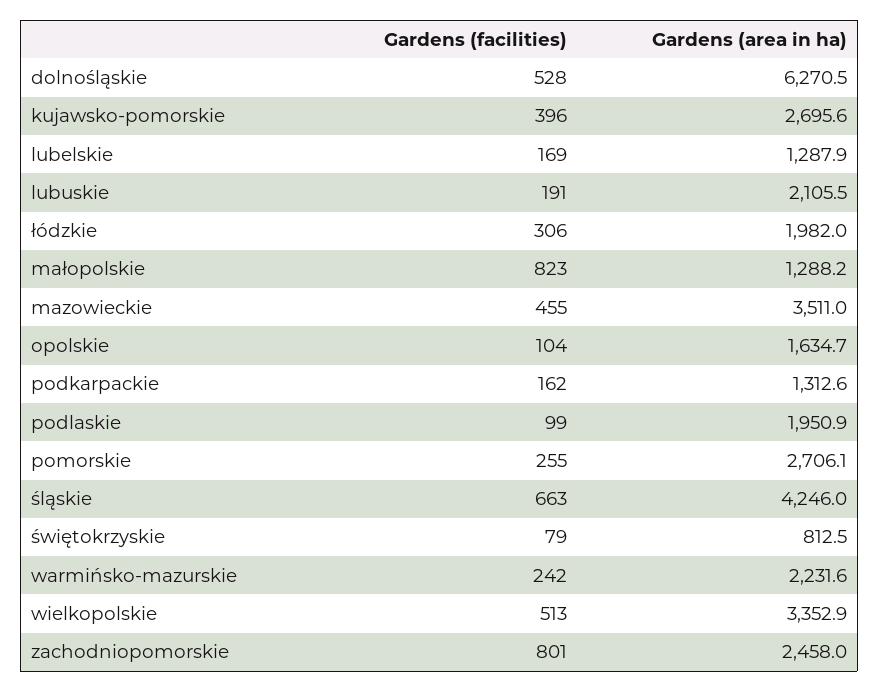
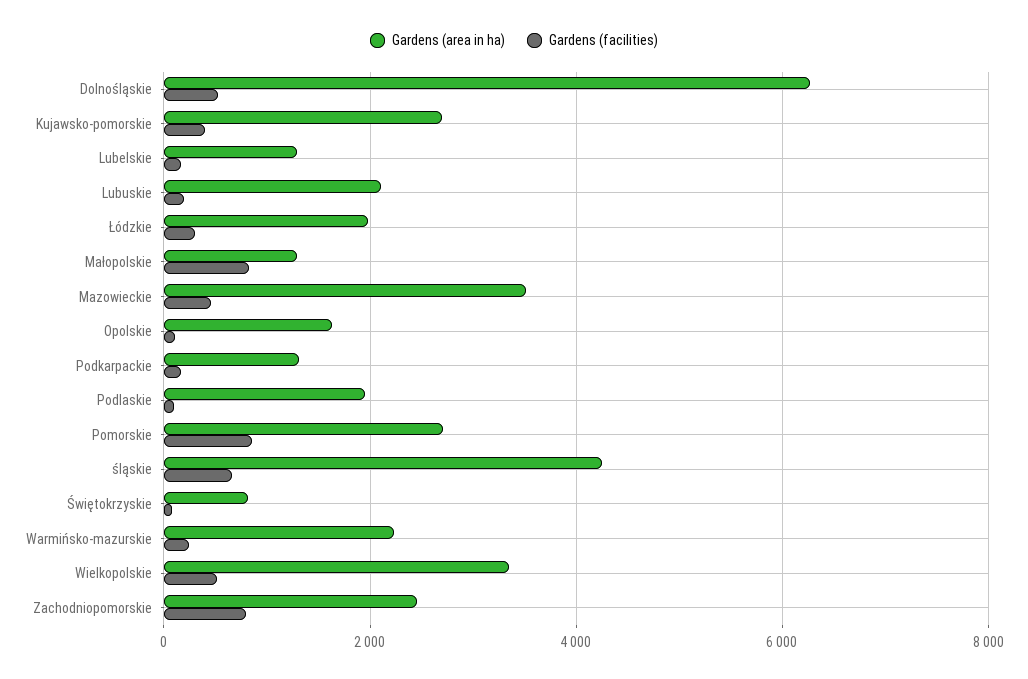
  {
    "Gardens (facilities)": {
      "dolnośląskie": 528,
      "kujawsko-pomorskie": 396,
      "lubelskie": 169,
      "lubuskie": 191,
      "łódzkie": 306,
      "małopolskie": 823,
      "mazowieckie": 455,
      "opolskie": 104,
      "podkarpackie": 162,
      "podlaskie": 99,
-     "pomorskie": 255,
+     "pomorskie": 800,
      "śląskie": 663,
      "świętokrzyskie": 79,
      "warmińsko-mazurskie": 242,
      "wielkopolskie": 513,
      "zachodniopomorskie": 801
    },
    "Gardens (area in ha)": {
      "dolnośląskie": 6270.5,
      "kujawsko-pomorskie": 2695.6,
      "lubelskie": 1287.9,
      "lubuskie": 2105.5,
      "łódzkie": 1982,
      "małopolskie": 1288.2,
      "mazowieckie": 3511,
      "opolskie": 1634.7,
      "podkarpackie": 1312.6,
      "podlaskie": 1950.9,
      "pomorskie": 2706.1,
      "śląskie": 4246,
      "świętokrzyskie": 812.5,
      "warmińsko-mazurskie": 2231.6,
      "wielkopolskie": 3352.9,
      "zachodniopomorskie": 2458
    }
  }

